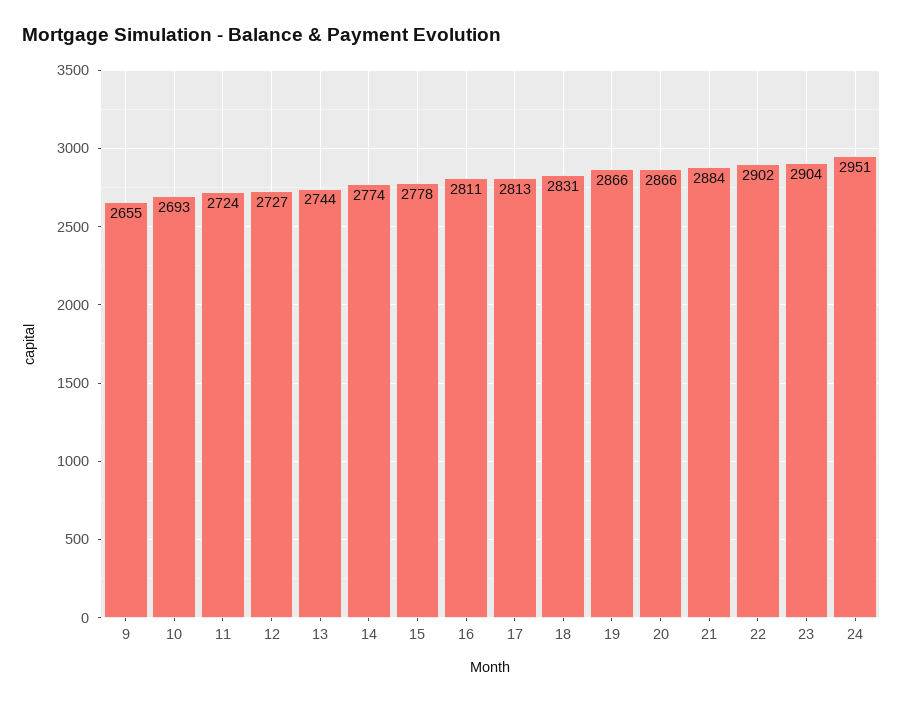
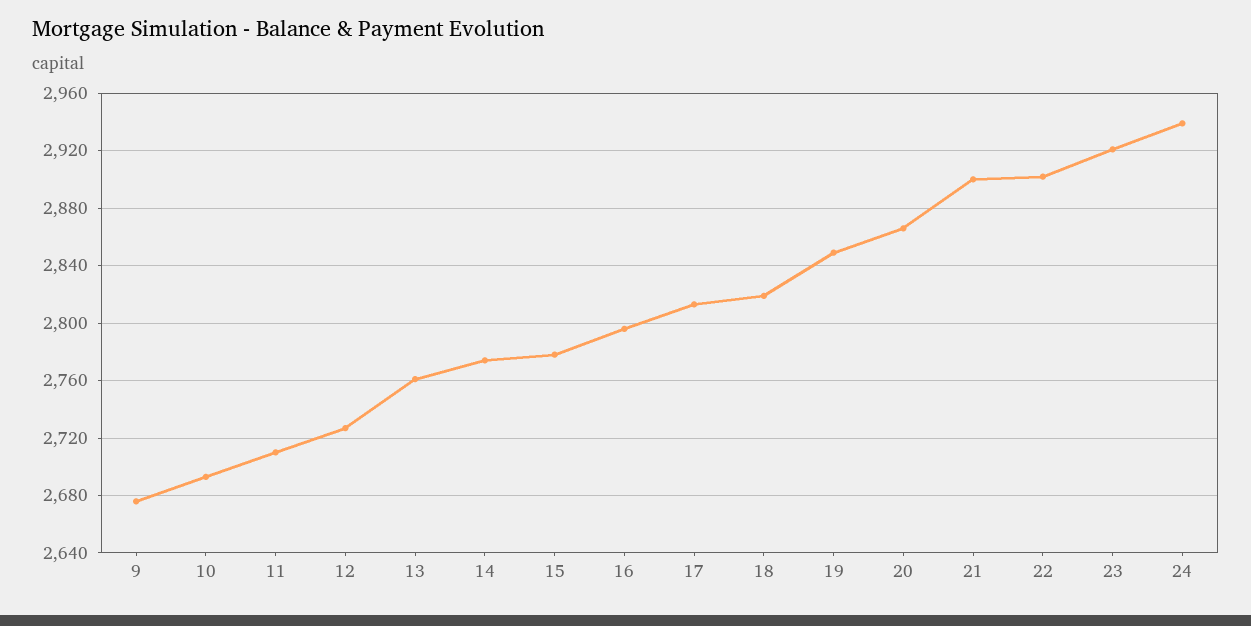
  {
-   "9": 2655,
+   "9": 2675,
    "10": 2693,
-   "11": 2724,
+   "11": 2710,
    "12": 2727,
-   "13": 2744,
+   "13": 2760,
    "14": 2774,
    "15": 2778,
-   "16": 2811,
+   "16": 2795,
    "17": 2813,
-   "18": 2831,
+   "18": 2820,
-   "19": 2866,
+   "19": 2850,
    "20": 2866,
-   "21": 2884,
+   "21": 2900,
    "22": 2902,
-   "23": 2904,
+   "23": 2920,
-   "24": 2951
+   "24": 2940
  }

